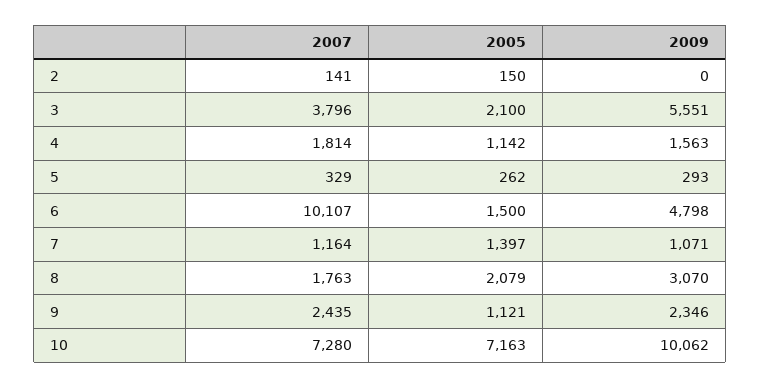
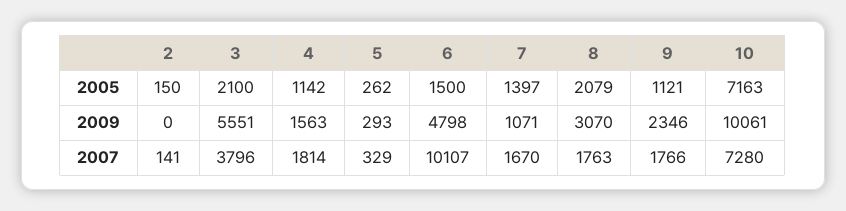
  {
    "2007": {
      "2": 141,
      "3": 3796,
      "4": 1814,
      "5": 329,
      "6": 10107,
-     "7": 1164,
+     "7": 1670,
      "8": 1763,
-     "9": 2435,
+     "9": 1766,
      "10": 7280
    },
    "2005": {
      "2": 150,
      "3": 2100,
      "4": 1142,
      "5": 262,
      "6": 1500,
      "7": 1397,
      "8": 2079,
      "9": 1121,
      "10": 7163
    },
    "2009": {
      "2": 0,
      "3": 5551,
      "4": 1563,
      "5": 293,
      "6": 4798,
      "7": 1071,
      "8": 3070,
      "9": 2346,
-     "10": 10062
+     "10": 10061
    }
  }

